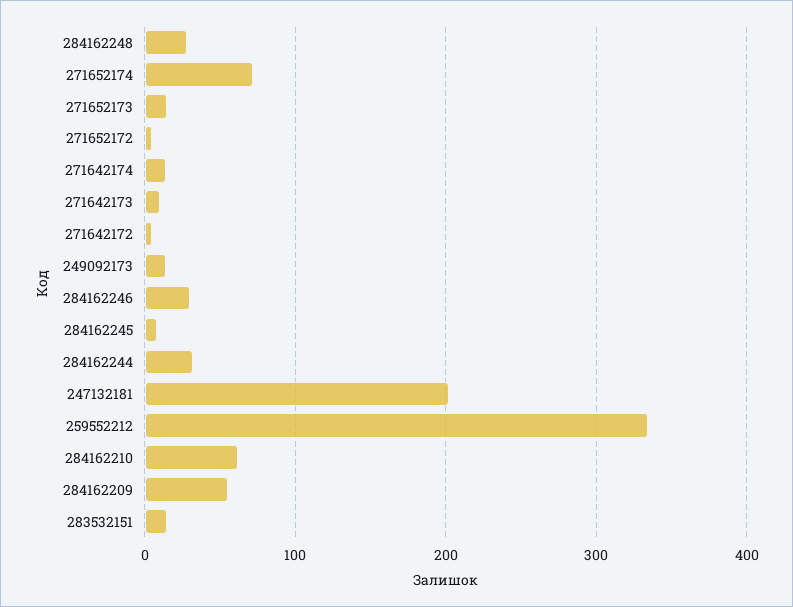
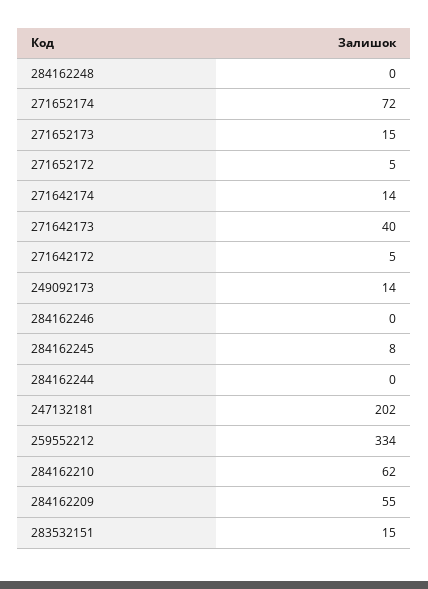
  {
-   "284162248": 30,
+   "284162248": 0,
    "271652174": 72,
    "271652173": 15,
    "271652172": 5,
    "271642174": 14,
-   "271642173": 10,
+   "271642173": 40,
    "271642172": 5,
    "249092173": 14,
-   "284162246": 30,
+   "284162246": 0,
    "284162245": 8,
-   "284162244": 30,
+   "284162244": 0,
    "247132181": 202,
    "259552212": 334,
    "284162210": 62,
    "284162209": 55,
    "283532151": 15
  }

